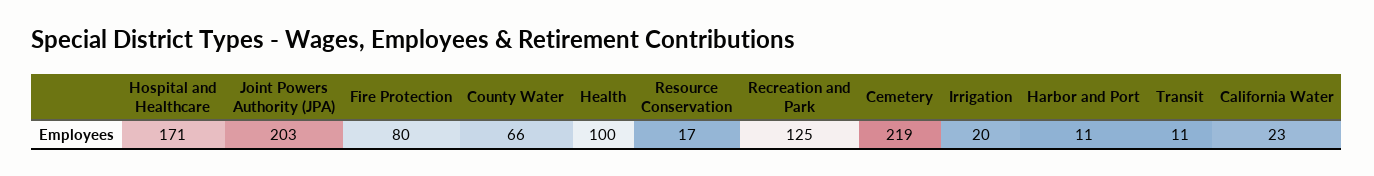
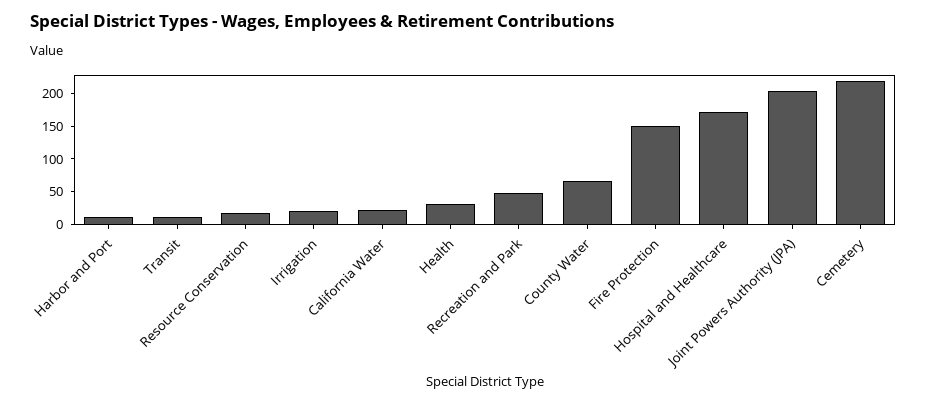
  {
    "Hospital and Healthcare": 171,
    "Joint Powers Authority (JPA)": 203,
-   "Fire Protection": 80,
+   "Fire Protection": 150,
    "County Water": 66,
-   "Health": 100,
+   "Health": 25,
    "Resource Conservation": 17,
-   "Recreation and Park": 125,
+   "Recreation and Park": 50,
    "Cemetery": 219,
    "Irrigation": 20,
    "Harbor and Port": 11,
    "Transit": 11,
    "California Water": 23
  }

